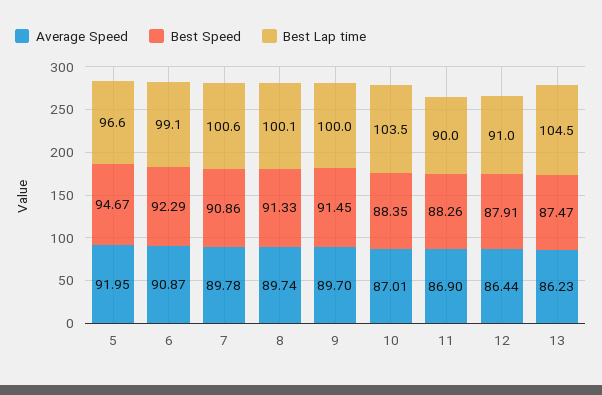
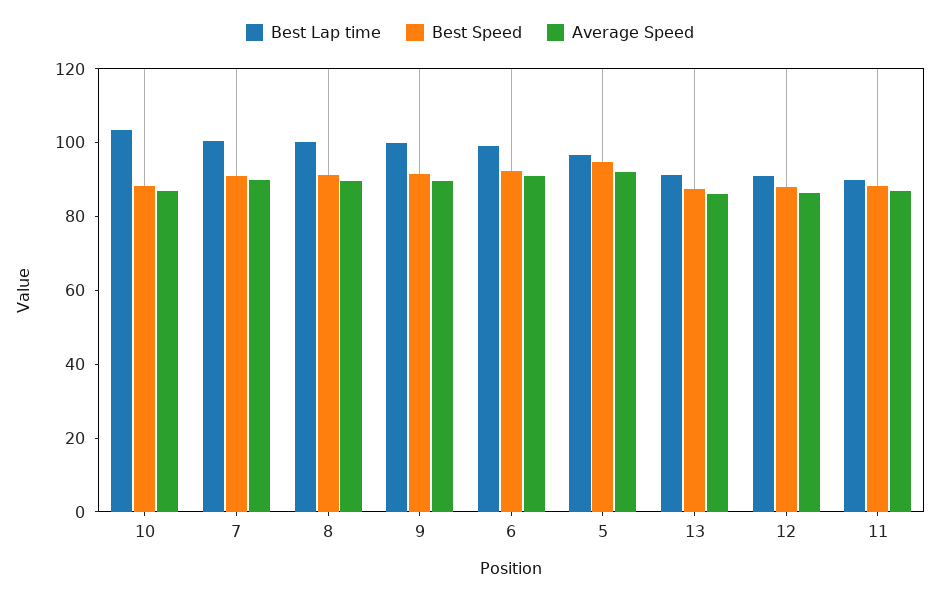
  {
    "Average Speed": {
      "5": 91.95,
      "6": 90.87,
      "7": 89.78,
      "8": 89.74,
      "9": 89.7,
      "10": 87.01,
      "11": 86.9,
      "12": 86.44,
      "13": 86.23
    },
    "Best Speed": {
      "5": 94.67,
      "6": 92.29,
      "7": 90.86,
      "8": 91.33,
      "9": 91.45,
      "10": 88.35,
      "11": 88.26,
      "12": 87.91,
      "13": 87.47
    },
    "Best Lap time": {
      "5": 96.6,
      "6": 99.1,
      "7": 100.6,
      "8": 100.1,
      "9": 100,
      "10": 103.5,
      "11": 90,
      "12": 91,
-     "13": 104.5
+     "13": 90
    }
  }

